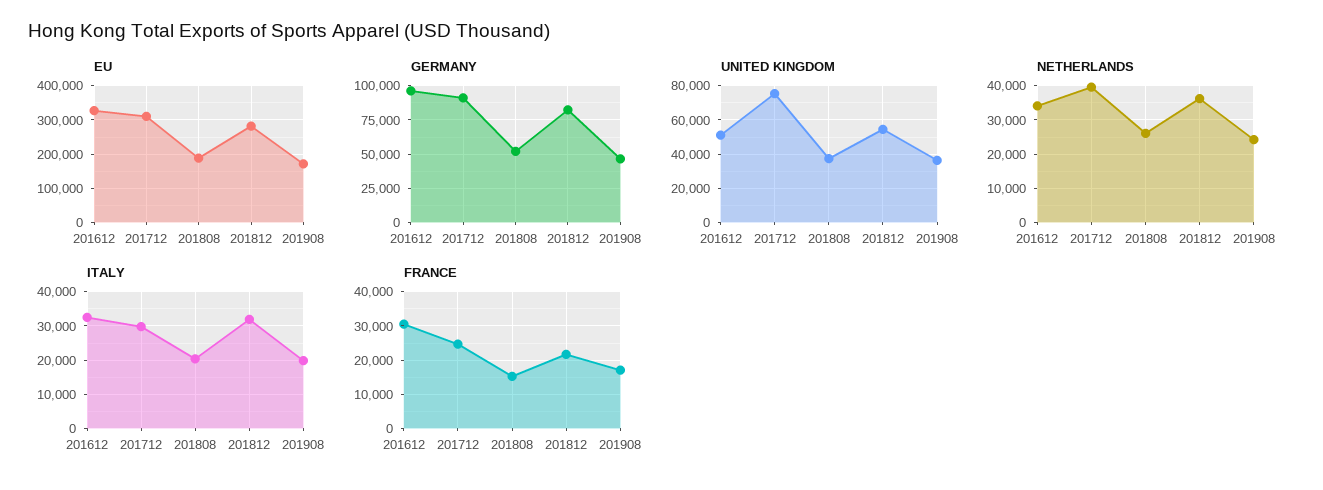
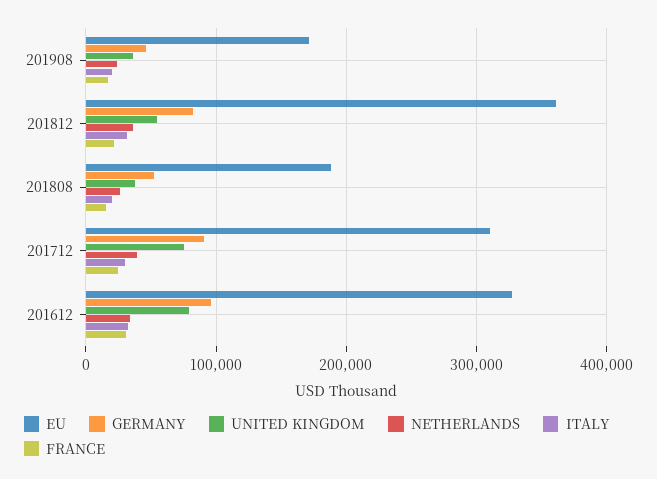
  {
    "EU": {
      "201612": 330000,
      "201712": 310000,
      "201808": 190000,
-     "201812": 280000,
+     "201812": 360000,
      "201908": 170000
    },
    "GERMANY": {
      "201612": 95000,
      "201712": 90000,
      "201808": 50000,
      "201812": 80000,
      "201908": 45000
    },
    "UNITED KINGDOM": {
-     "201612": 50000,
+     "201612": 80000,
      "201712": 75000,
      "201808": 35000,
      "201812": 55000,
      "201908": 35000
    },
    "NETHERLANDS": {
      "201612": 34000,
      "201712": 40000,
      "201808": 26000,
      "201812": 36000,
      "201908": 24000
    },
    "ITALY": {
      "201612": 32000,
      "201712": 30000,
      "201808": 20000,
      "201812": 32000,
      "201908": 20000
    },
    "FRANCE": {
      "201612": 30000,
      "201712": 24000,
      "201808": 16000,
      "201812": 22000,
      "201908": 18000
    }
  }

